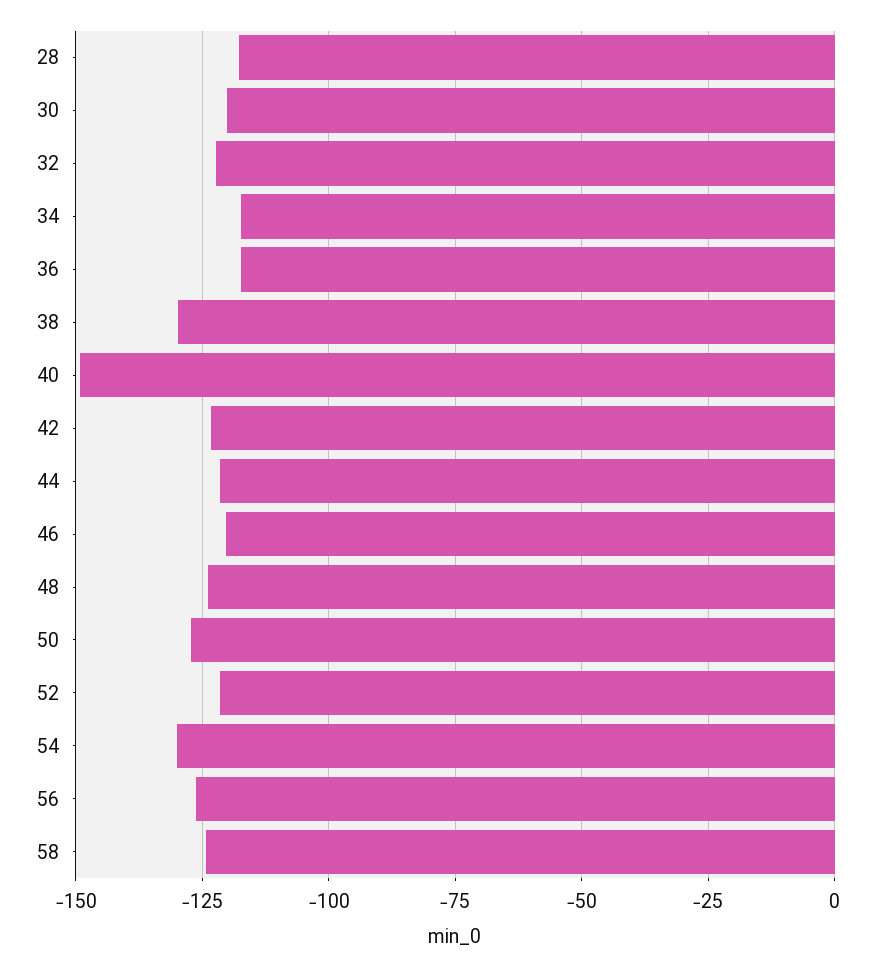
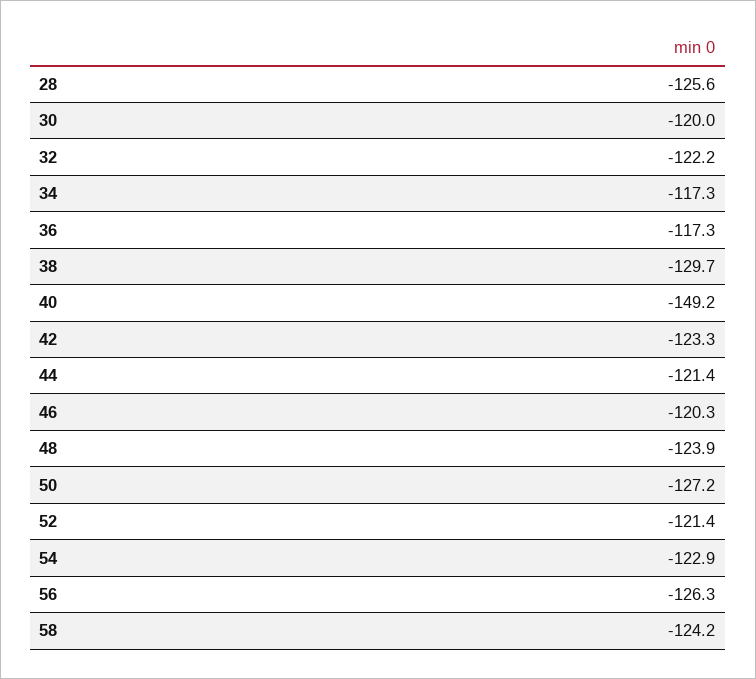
  {
-   "28": -117.5,
+   "28": -125.6,
    "30": -120,
    "32": -122.2,
    "34": -117.3,
    "36": -117.3,
    "38": -129.7,
    "40": -149.2,
    "42": -123.3,
    "44": -121.4,
    "46": -120.3,
    "48": -123.9,
    "50": -127.2,
    "52": -121.4,
-   "54": -130,
+   "54": -122.9,
    "56": -126.3,
    "58": -124.2
  }

